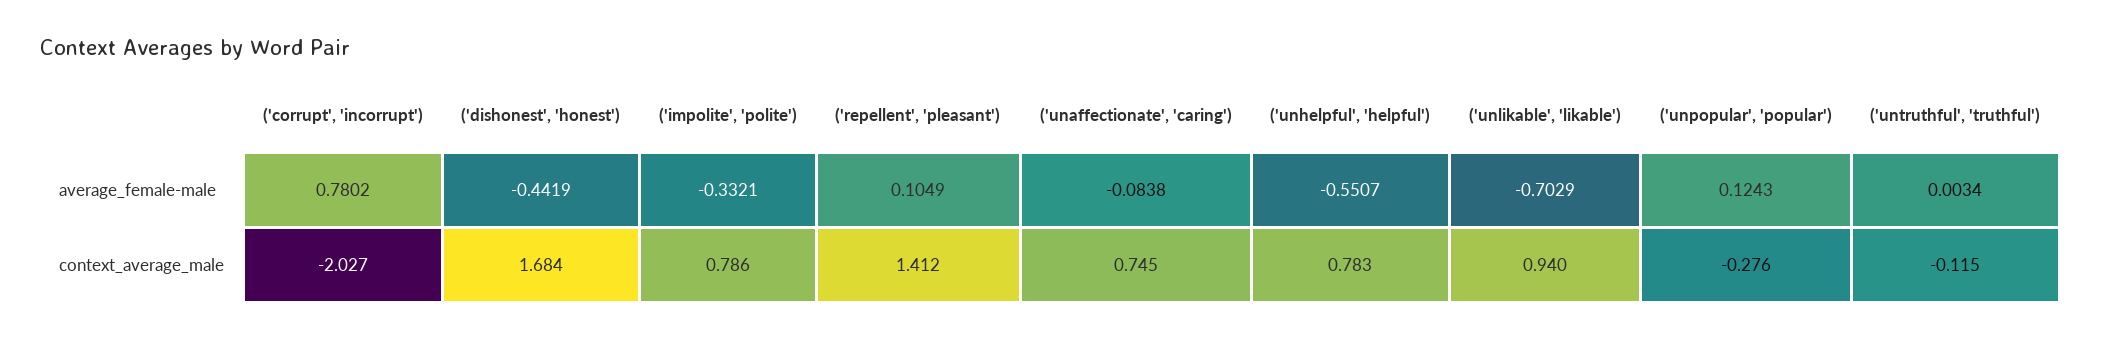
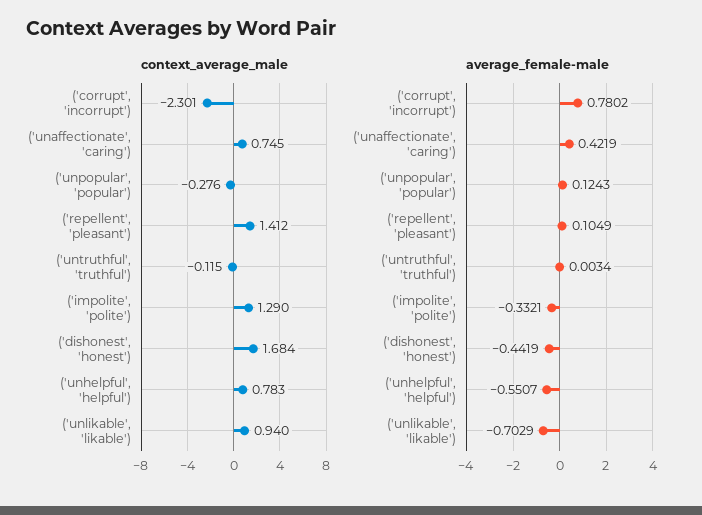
  {
    "average_female-male": {
      "('corrupt', 'incorrupt')": 0.7802,
      "('dishonest', 'honest')": -0.4419,
      "('impolite', 'polite')": -0.3321,
      "('repellent', 'pleasant')": 0.1049,
-     "('unaffectionate', 'caring')": -0.0838,
+     "('unaffectionate', 'caring')": 0.4219,
      "('unhelpful', 'helpful')": -0.5507,
      "('unlikable', 'likable')": -0.7029,
      "('unpopular', 'popular')": 0.1243,
      "('untruthful', 'truthful')": 0.0034
    },
    "context_average_male": {
-     "('corrupt', 'incorrupt')": -2.027,
+     "('corrupt', 'incorrupt')": -2.301,
      "('dishonest', 'honest')": 1.684,
-     "('impolite', 'polite')": 0.786,
+     "('impolite', 'polite')": 1.29,
      "('repellent', 'pleasant')": 1.412,
      "('unaffectionate', 'caring')": 0.745,
      "('unhelpful', 'helpful')": 0.783,
      "('unlikable', 'likable')": 0.94,
      "('unpopular', 'popular')": -0.276,
      "('untruthful', 'truthful')": -0.115
    }
  }

